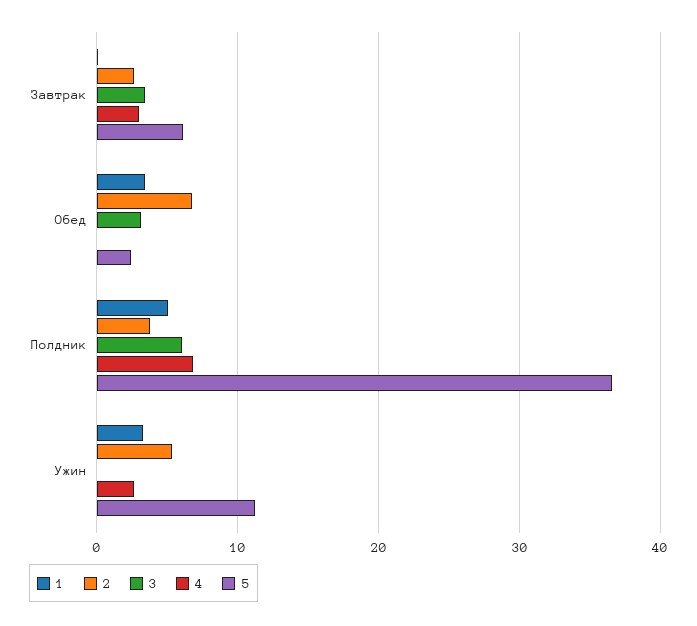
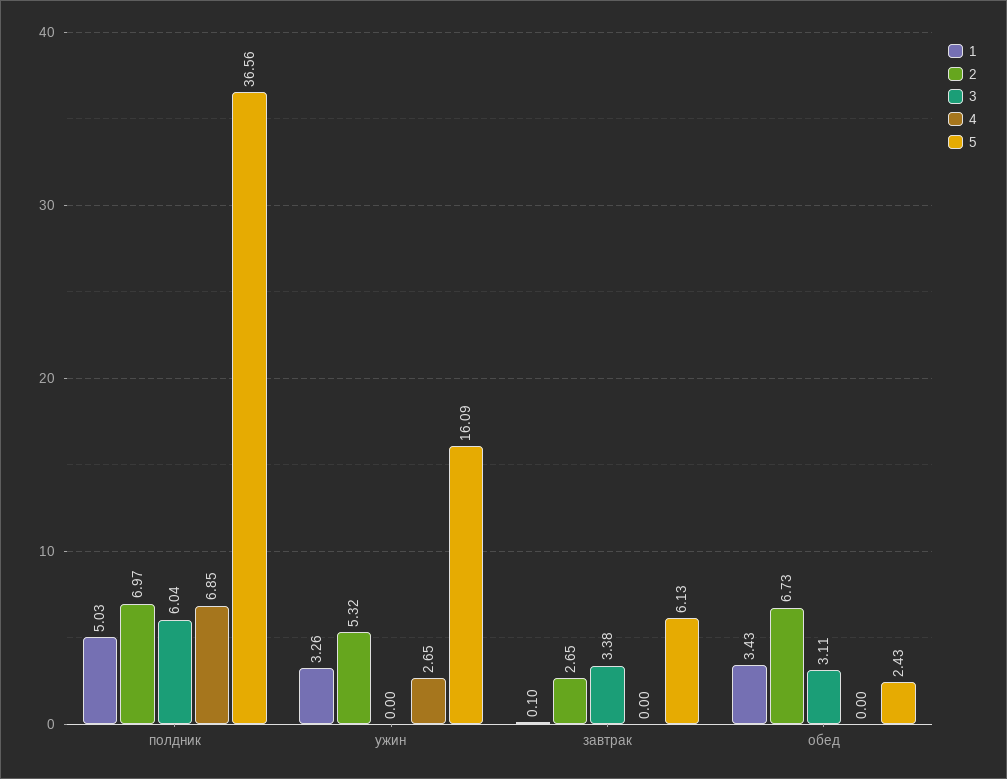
  {
    "1": {
      "Завтрак": 0.1,
      "Обед": 3.43,
      "Полдник": 5.03,
      "Ужин": 3.26
    },
    "2": {
      "Завтрак": 2.65,
      "Обед": 6.73,
-     "Полдник": 4,
+     "Полдник": 6.97,
      "Ужин": 5.32
    },
    "3": {
      "Завтрак": 3.38,
      "Обед": 3.11,
      "Полдник": 6.04,
      "Ужин": 0
    },
    "4": {
-     "Завтрак": 3,
+     "Завтрак": 0,
      "Обед": 0,
      "Полдник": 6.85,
      "Ужин": 2.65
    },
    "5": {
      "Завтрак": 6.13,
      "Обед": 2.43,
      "Полдник": 36.56,
-     "Ужин": 11
+     "Ужин": 16.09
    }
  }

